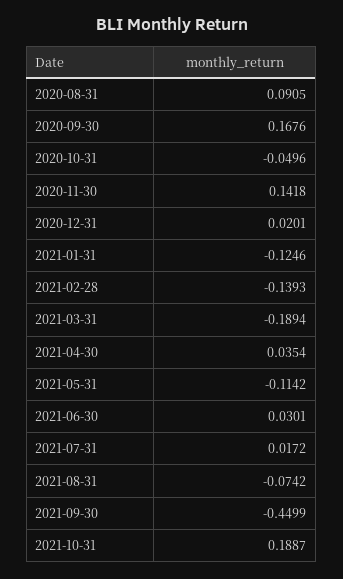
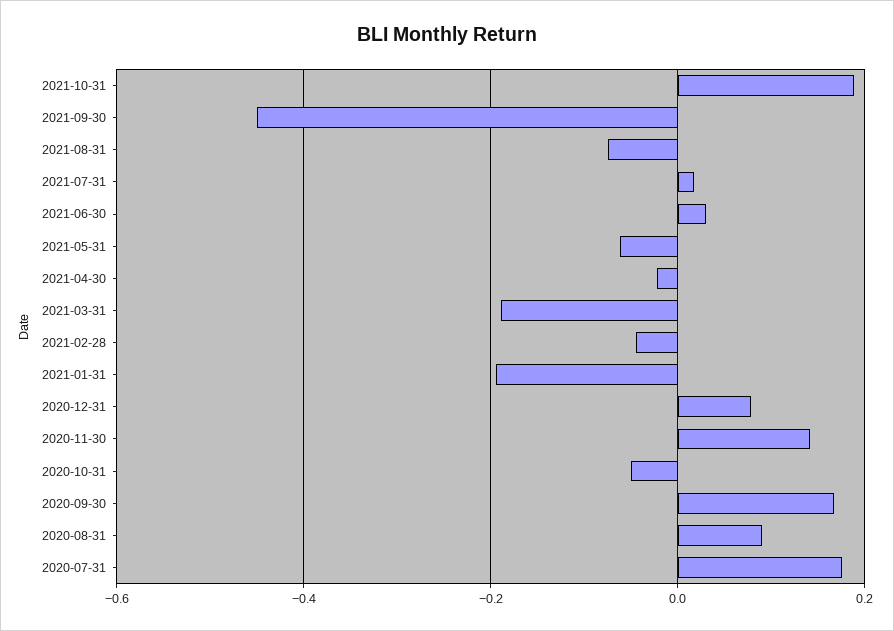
  {
    "2020-08-31": 0.0905,
    "2020-09-30": 0.1676,
    "2020-10-31": -0.0496,
    "2020-11-30": 0.1418,
-   "2020-12-31": 0.0201,
+   "2020-12-31": 0.08,
-   "2021-01-31": -0.1246,
+   "2021-01-31": -0.2,
-   "2021-02-28": -0.1393,
+   "2021-02-28": -0.04,
    "2021-03-31": -0.1894,
-   "2021-04-30": 0.0354,
+   "2021-04-30": -0.02,
-   "2021-05-31": -0.1142,
+   "2021-05-31": -0.06,
    "2021-06-30": 0.0301,
    "2021-07-31": 0.0172,
    "2021-08-31": -0.0742,
    "2021-09-30": -0.4499,
-   "2021-10-31": 0.1887
+   "2021-10-31": 0.1887,
+   "2020-07-31": 0.18
  }

